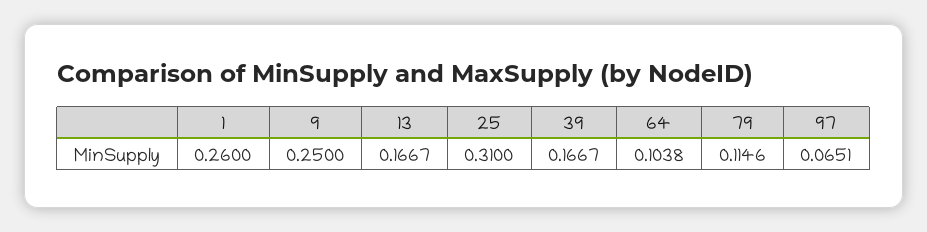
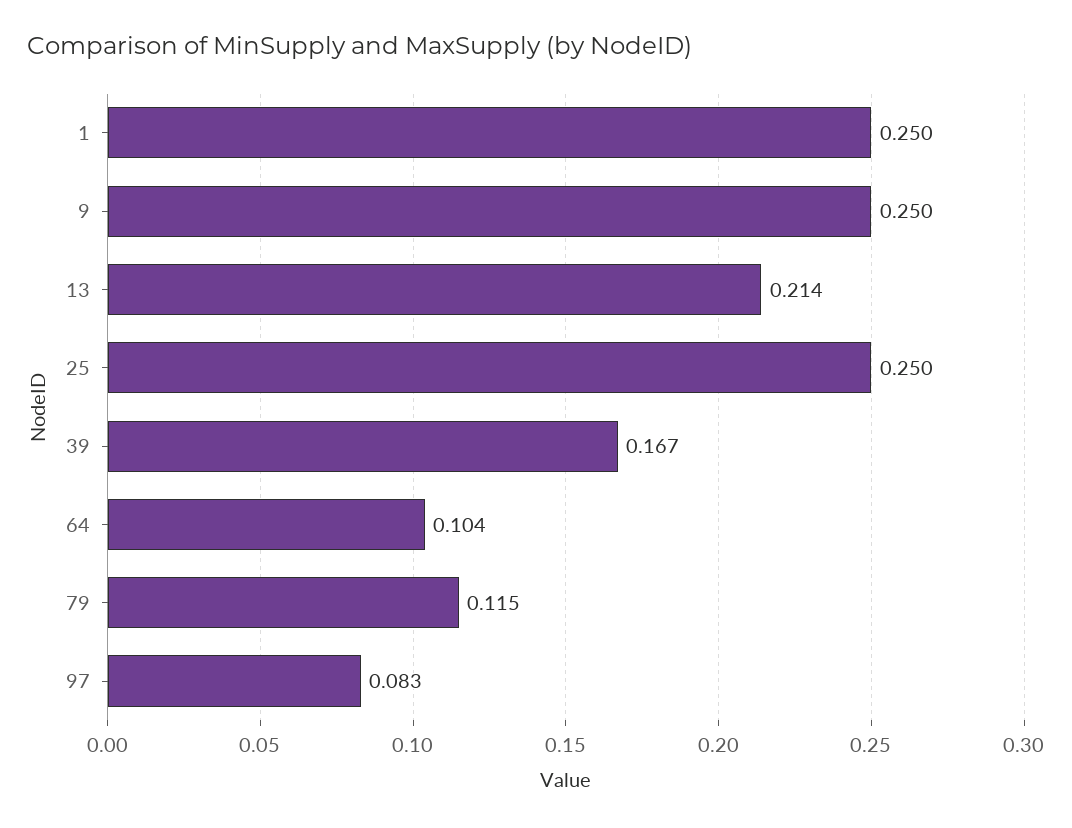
  {
-   "1": 0.26,
+   "1": 0.25,
    "9": 0.25,
-   "13": 0.1667,
+   "13": 0.214,
-   "25": 0.31,
+   "25": 0.25,
    "39": 0.1667,
    "64": 0.1038,
    "79": 0.1146,
-   "97": 0.0651
+   "97": 0.083
  }

